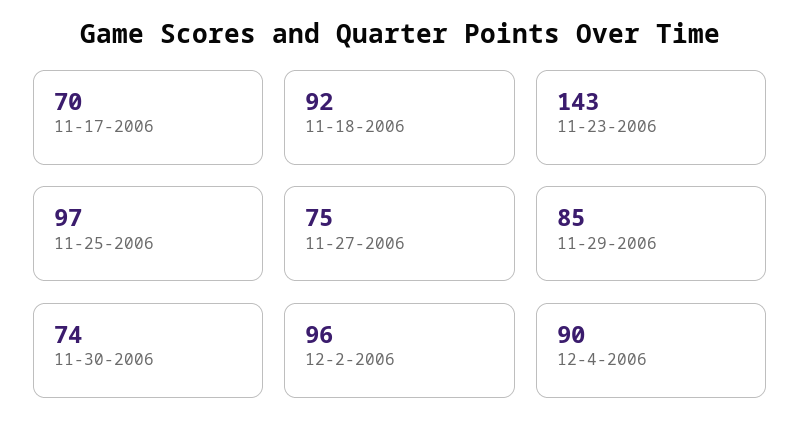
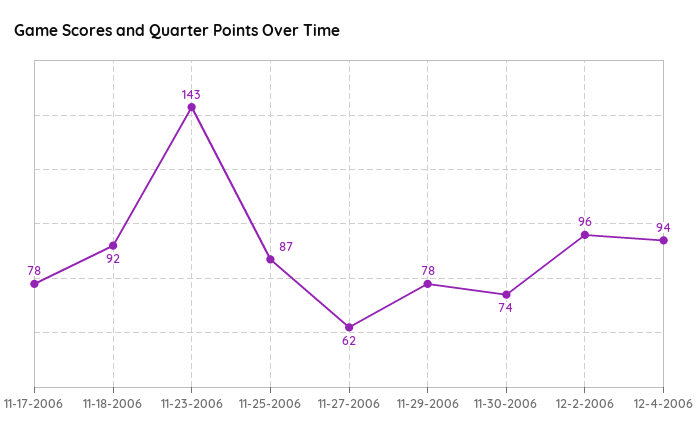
  {
-   "11-17-2006": 70,
+   "11-17-2006": 78,
    "11-18-2006": 92,
    "11-23-2006": 143,
-   "11-25-2006": 97,
+   "11-25-2006": 87,
-   "11-27-2006": 75,
+   "11-27-2006": 62,
-   "11-29-2006": 85,
+   "11-29-2006": 78,
    "11-30-2006": 74,
    "12-2-2006": 96,
-   "12-4-2006": 90
+   "12-4-2006": 94
  }

